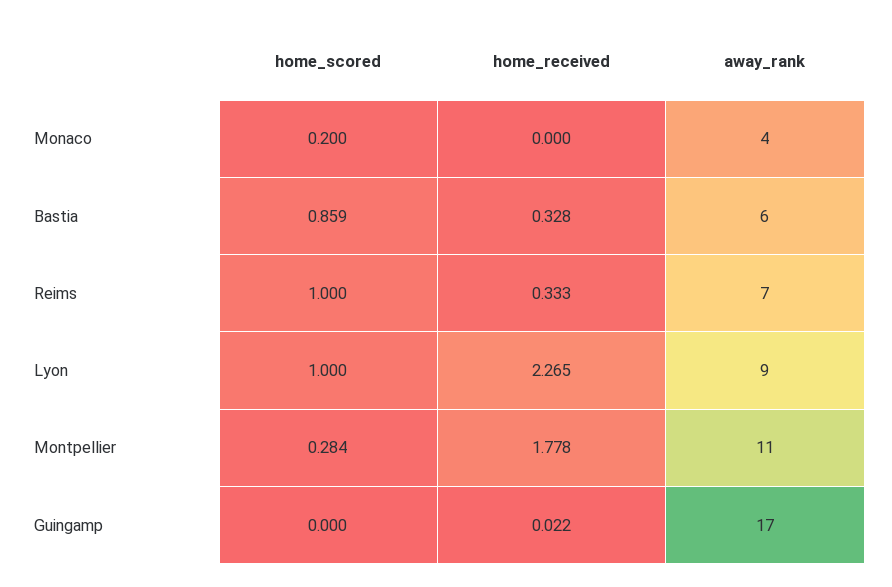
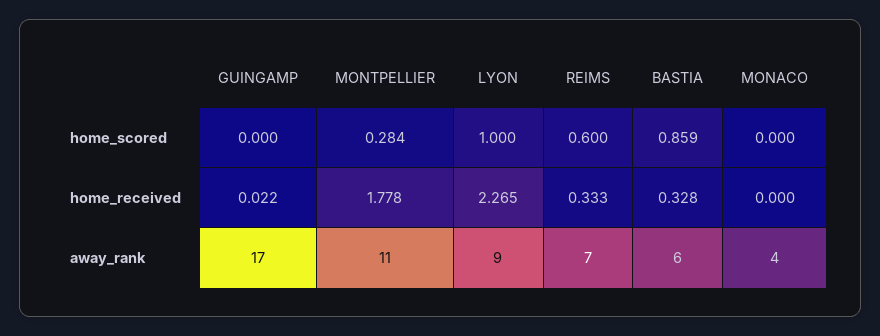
  {
    "home_scored": {
-     "Monaco": 0.2,
+     "Monaco": 0,
      "Bastia": 0.859,
-     "Reims": 1,
+     "Reims": 0.6,
      "Lyon": 1,
      "Montpellier": 0.284,
      "Guingamp": 0
    },
    "home_received": {
      "Monaco": 0,
      "Bastia": 0.328,
      "Reims": 0.333,
      "Lyon": 2.265,
      "Montpellier": 1.778,
      "Guingamp": 0.022
    },
    "away_rank": {
      "Monaco": 4,
      "Bastia": 6,
      "Reims": 7,
      "Lyon": 9,
      "Montpellier": 11,
      "Guingamp": 17
    }
  }

